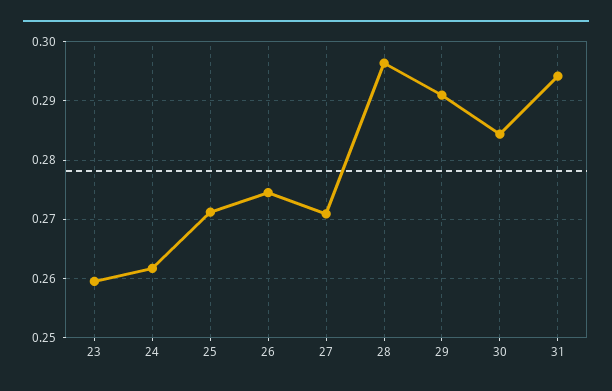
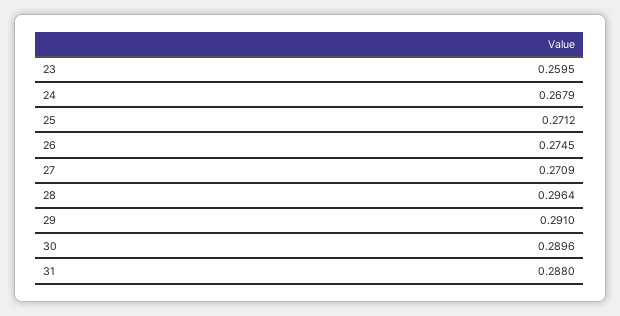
  {
    "23": 0.2595,
-   "24": 0.262,
+   "24": 0.2679,
    "25": 0.2712,
    "26": 0.2745,
    "27": 0.2709,
    "28": 0.2964,
    "29": 0.291,
-   "30": 0.284,
+   "30": 0.2896,
-   "31": 0.294
+   "31": 0.288
  }

